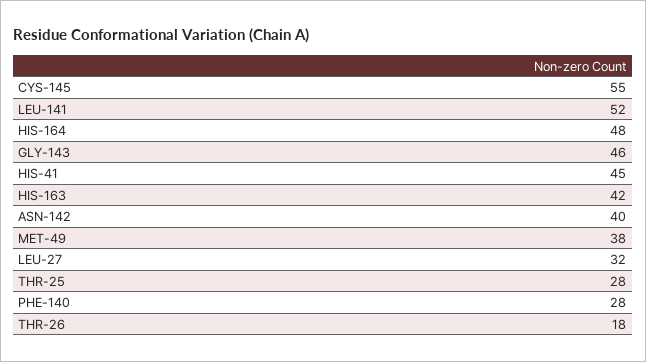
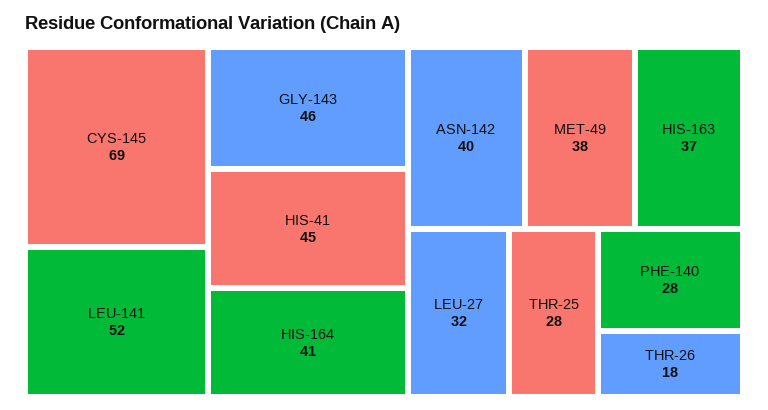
  {
-   "CYS-145": 55,
+   "CYS-145": 69,
    "LEU-141": 52,
-   "HIS-164": 48,
+   "HIS-164": 41,
    "GLY-143": 46,
    "HIS-41": 45,
-   "HIS-163": 42,
+   "HIS-163": 37,
    "ASN-142": 40,
    "MET-49": 38,
    "LEU-27": 32,
    "THR-25": 28,
    "PHE-140": 28,
    "THR-26": 18
  }

